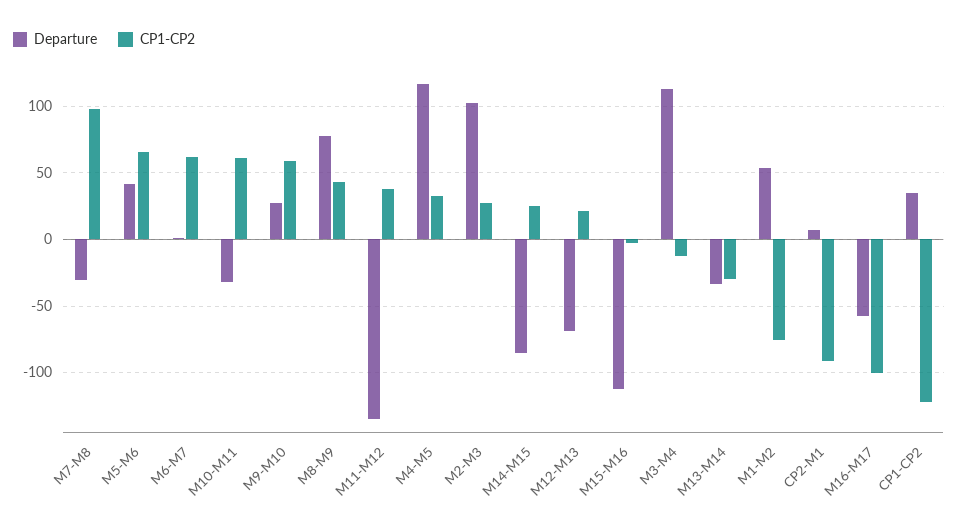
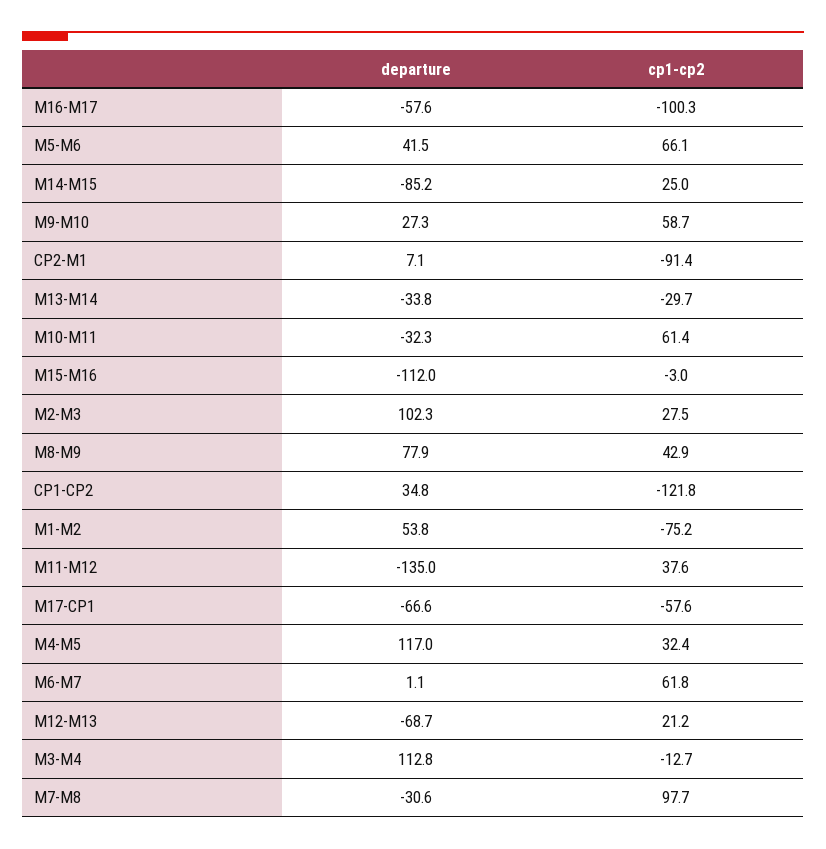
  {
    "Departure": {
      "M7-M8": -30.6,
      "M5-M6": 41.5,
      "M6-M7": 1.1,
      "M10-M11": -32.3,
      "M9-M10": 27.3,
      "M8-M9": 77.9,
      "M11-M12": -135,
      "M4-M5": 117,
      "M2-M3": 102.3,
      "M14-M15": -85.2,
      "M12-M13": -68.7,
      "M15-M16": -112,
      "M3-M4": 112.8,
      "M13-M14": -33.8,
      "M1-M2": 53.8,
      "CP2-M1": 7.1,
      "M16-M17": -57.6,
-     "CP1-CP2": 34.8
+     "CP1-CP2": 34.8,
+     "M17-CP1": -66.6
    },
    "CP1-CP2": {
      "M7-M8": 97.7,
      "M5-M6": 66.1,
      "M6-M7": 61.8,
      "M10-M11": 61.4,
      "M9-M10": 58.7,
      "M8-M9": 42.9,
      "M11-M12": 37.6,
      "M4-M5": 32.4,
      "M2-M3": 27.5,
      "M14-M15": 25,
      "M12-M13": 21.2,
      "M15-M16": -3,
      "M3-M4": -12.7,
      "M13-M14": -29.7,
      "M1-M2": -75.2,
      "CP2-M1": -91.4,
      "M16-M17": -100.3,
-     "CP1-CP2": -121.8
+     "CP1-CP2": -121.8,
+     "M17-CP1": -57.6
    }
  }

